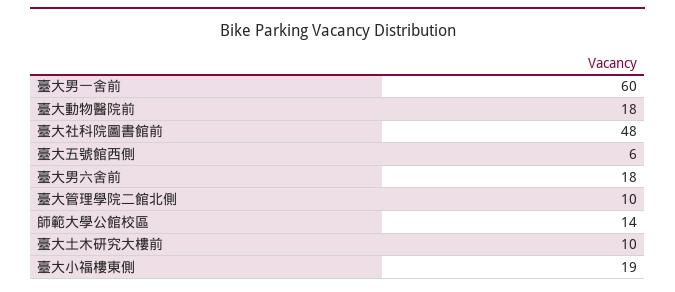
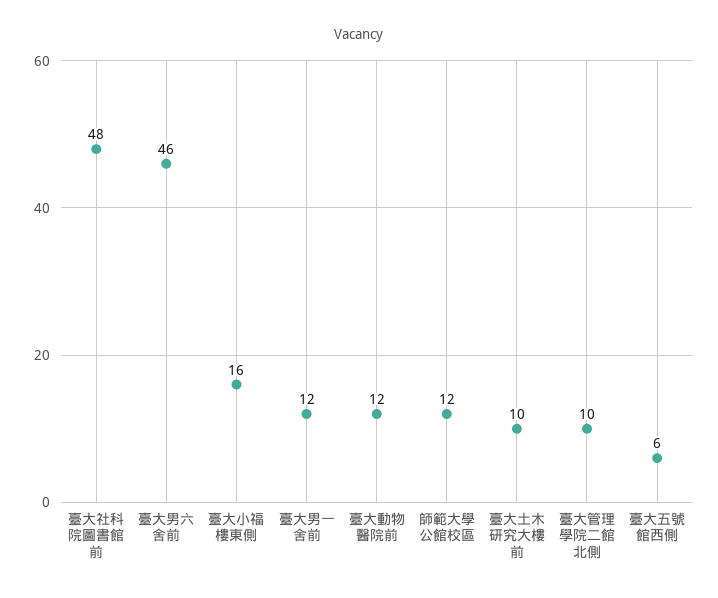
  {
-   "臺大男一舍前": 60,
+   "臺大男一舍前": 12,
-   "臺大動物醫院前": 18,
+   "臺大動物醫院前": 12,
    "臺大社科院圖書館前": 48,
    "臺大五號館西側": 6,
-   "臺大男六舍前": 18,
+   "臺大男六舍前": 46,
    "臺大管理學院二館北側": 10,
-   "師範大學公館校區": 14,
+   "師範大學公館校區": 12,
    "臺大土木研究大樓前": 10,
-   "臺大小福樓東側": 19
+   "臺大小福樓東側": 16
  }

